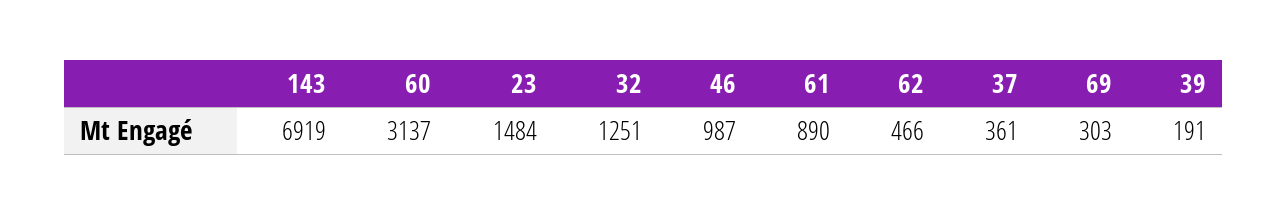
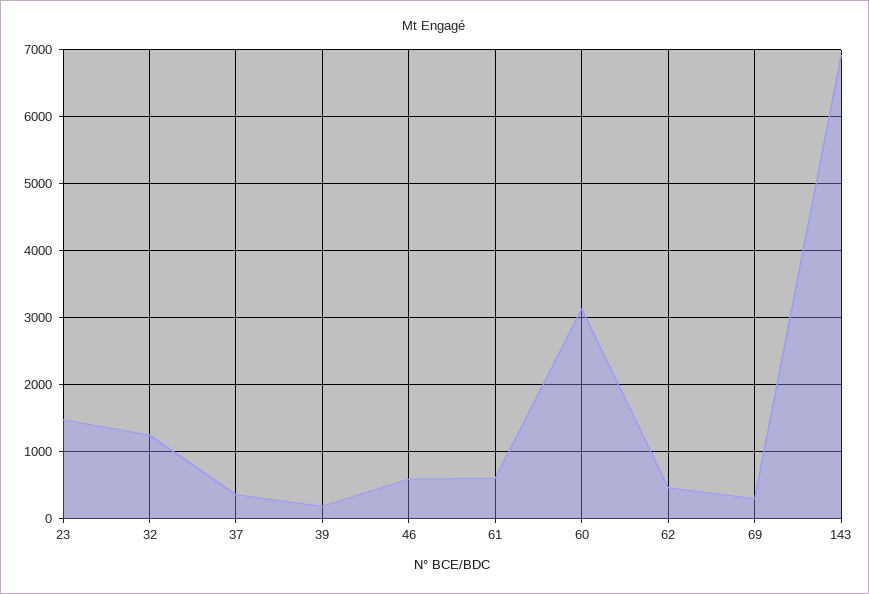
  {
    "143": 6919,
    "60": 3137,
    "23": 1484,
    "32": 1251,
-   "46": 987,
+   "46": 600,
-   "61": 890,
+   "61": 600,
    "62": 466,
    "37": 361,
    "69": 303,
    "39": 191
  }

